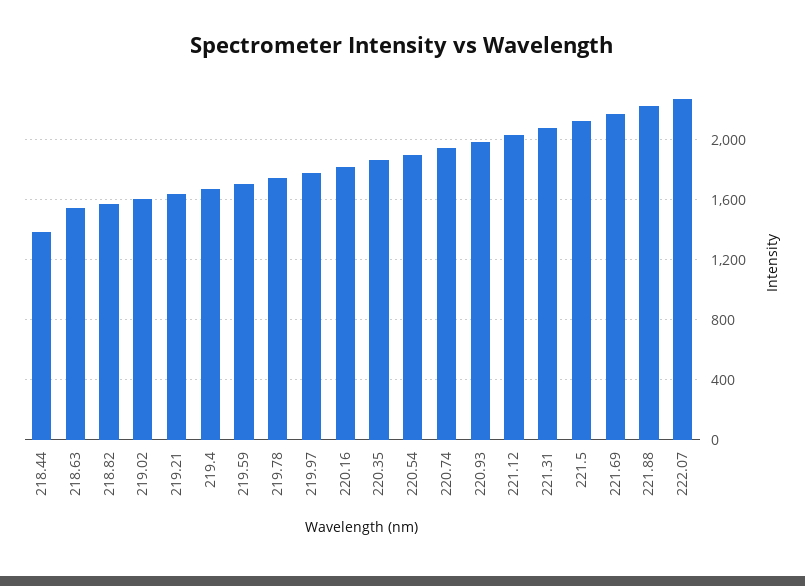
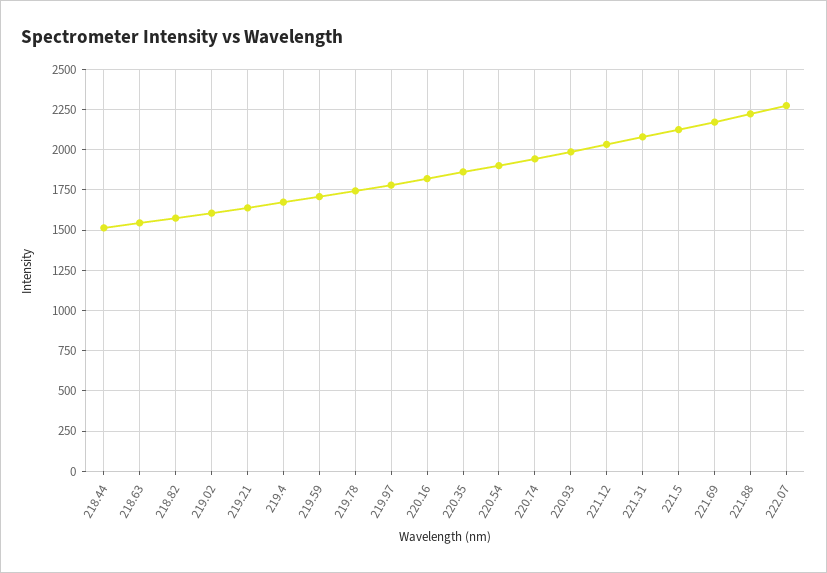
  {
-   "218.44": 1400,
+   "218.44": 1500,
    "218.63": 1550,
    "218.82": 1600,
    "219.02": 1600,
    "219.21": 1650,
    "219.4": 1650,
    "219.59": 1700,
    "219.78": 1750,
    "219.97": 1800,
    "220.16": 1800,
    "220.35": 1850,
    "220.54": 1900,
    "220.74": 1950,
    "220.93": 2000,
    "221.12": 2050,
    "221.31": 2100,
    "221.5": 2150,
    "221.69": 2150,
    "221.88": 2200,
    "222.07": 2300
  }

